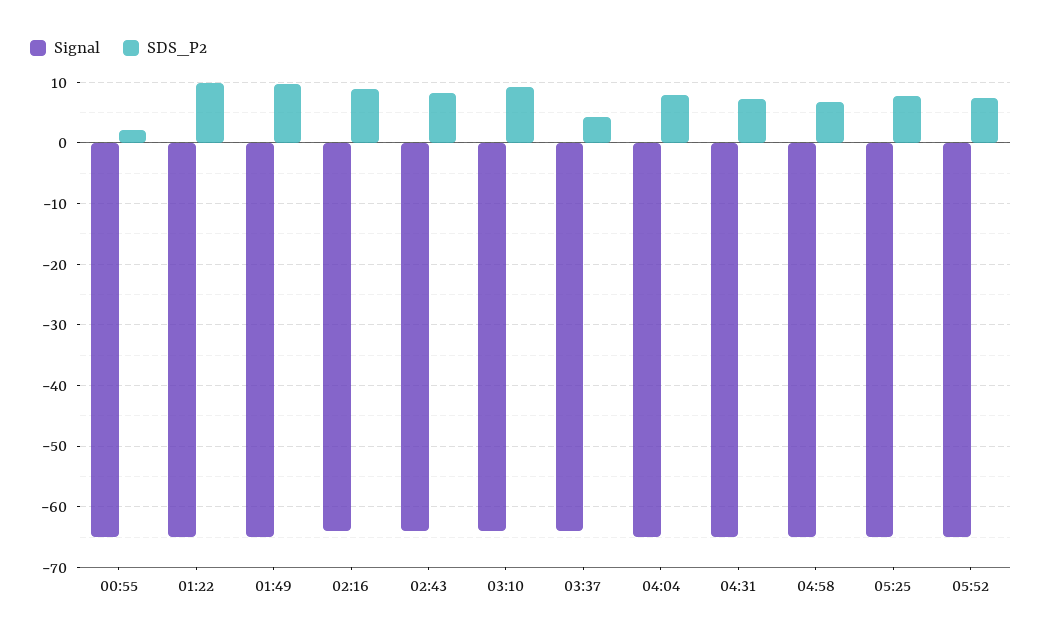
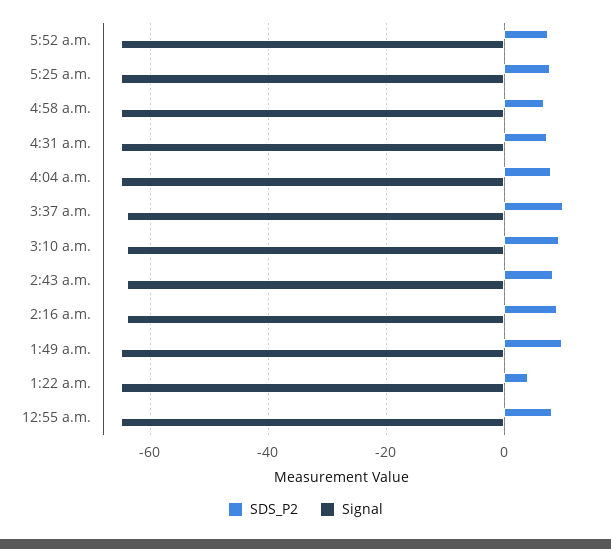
  {
    "Signal": {
      "00:55": -65,
      "01:22": -65,
      "01:49": -65,
      "02:16": -64,
      "02:43": -64,
      "03:10": -64,
      "03:37": -64,
      "04:04": -65,
      "04:31": -65,
      "04:58": -65,
      "05:25": -65,
      "05:52": -65
    },
    "SDS_P2": {
-     "00:55": 2,
+     "00:55": 8,
-     "01:22": 10,
+     "01:22": 4,
      "01:49": 10,
      "02:16": 9,
      "02:43": 8,
      "03:10": 9,
-     "03:37": 4,
+     "03:37": 10,
      "04:04": 8,
      "04:31": 7,
      "04:58": 7,
      "05:25": 8,
      "05:52": 7
    }
  }

